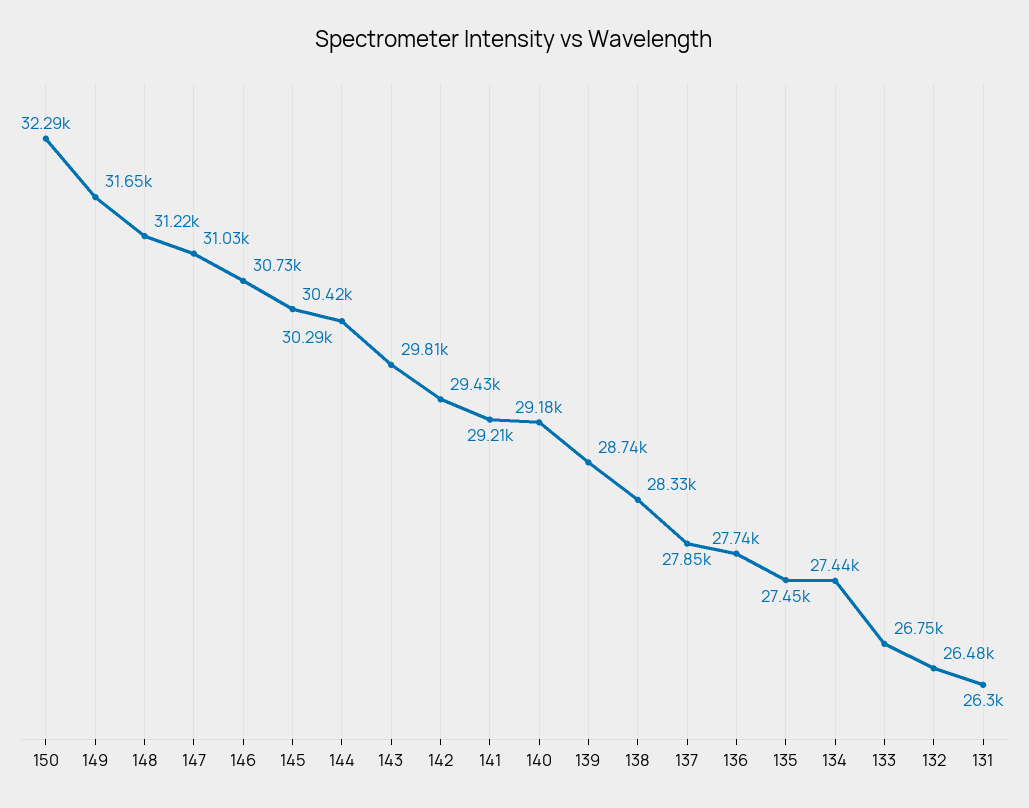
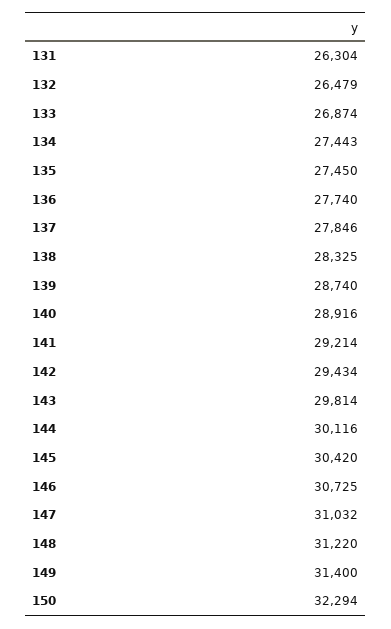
  {
    "150": 32294,
-   "149": 31650,
+   "149": 31400,
    "148": 31220,
    "147": 31032,
    "146": 30725,
    "145": 30420,
-   "144": 30290,
+   "144": 30116,
    "143": 29814,
    "142": 29434,
    "141": 29214,
-   "140": 29180,
+   "140": 28916,
    "139": 28740,
    "138": 28325,
    "137": 27846,
    "136": 27740,
    "135": 27450,
    "134": 27443,
-   "133": 26750,
+   "133": 26874,
    "132": 26479,
    "131": 26304
  }

